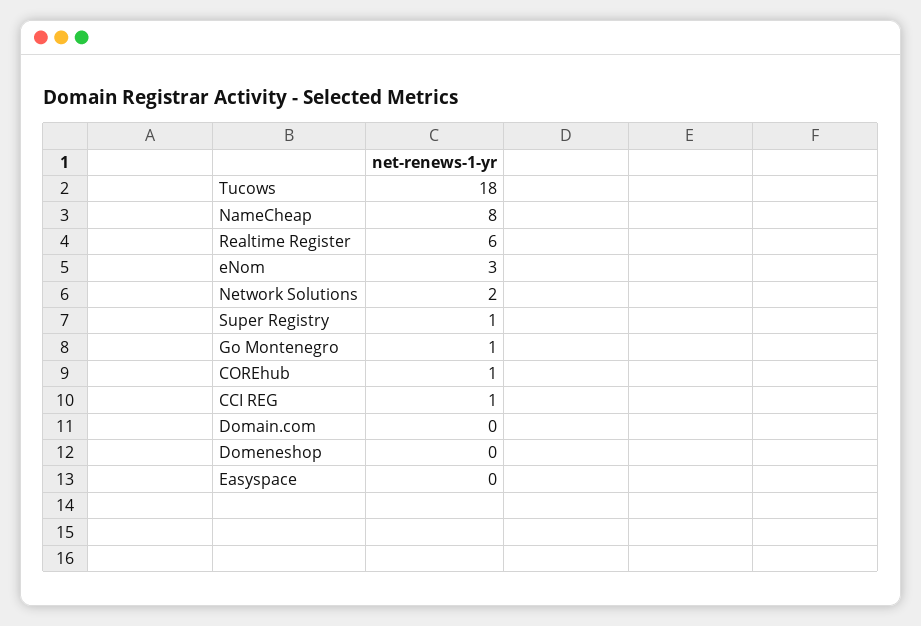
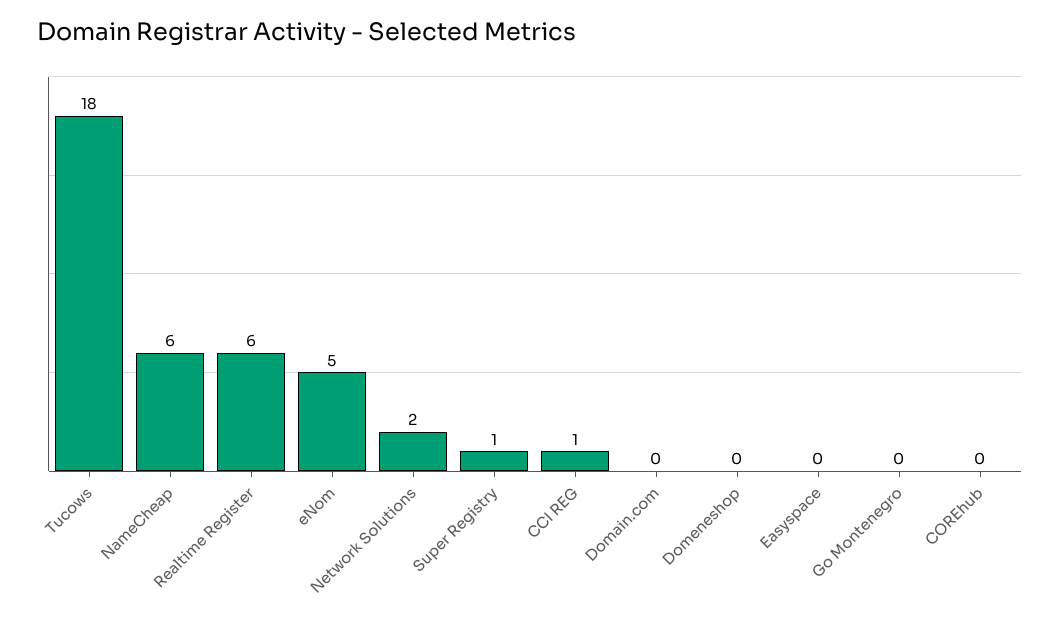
  {
    "Tucows": 18,
-   "NameCheap": 8,
+   "NameCheap": 6,
    "Realtime Register": 6,
-   "eNom": 3,
+   "eNom": 5,
    "Network Solutions": 2,
    "Super Registry": 1,
-   "Go Montenegro": 1,
+   "Go Montenegro": 0,
-   "COREhub": 1,
+   "COREhub": 0,
    "CCI REG": 1,
    "Domain.com": 0,
    "Domeneshop": 0,
    "Easyspace": 0
  }

